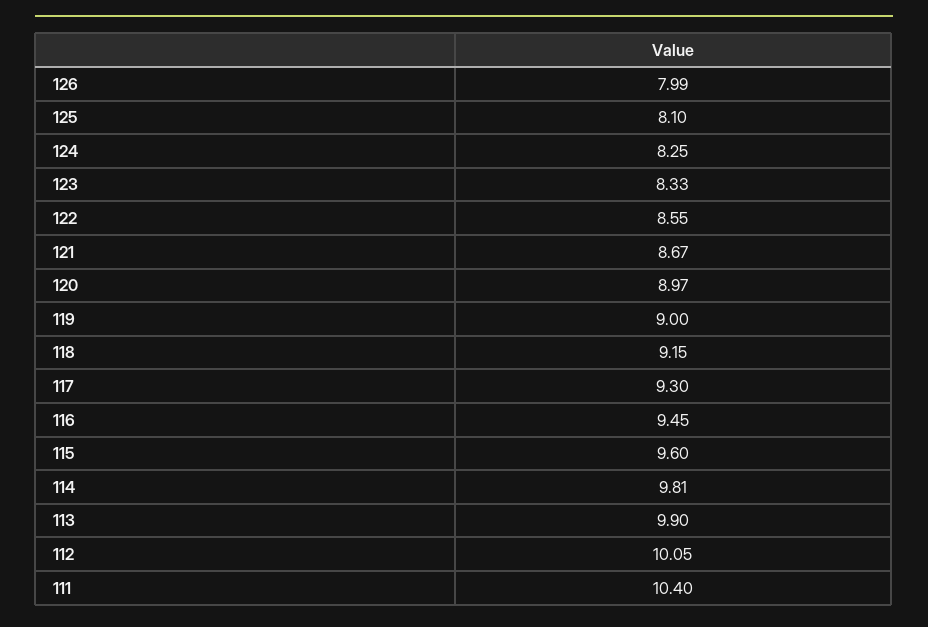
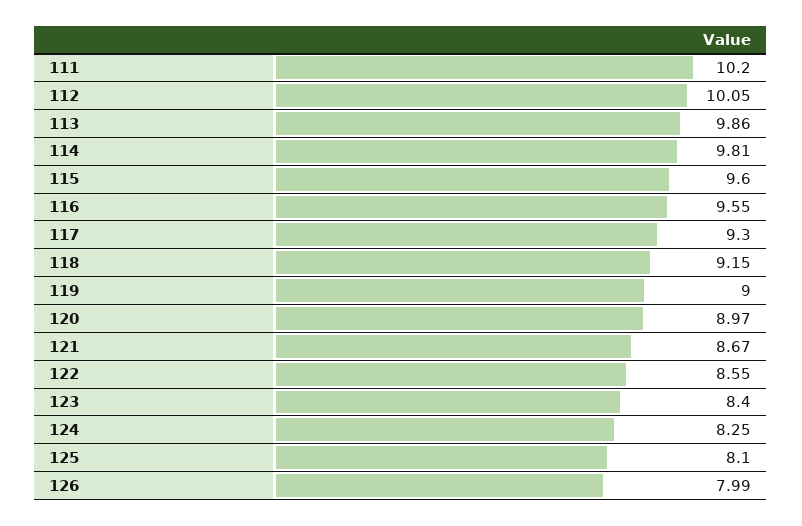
  {
    "126": 7.99,
    "125": 8.1,
    "124": 8.25,
-   "123": 8.33,
+   "123": 8.4,
    "122": 8.55,
    "121": 8.67,
    "120": 8.97,
    "119": 9,
    "118": 9.15,
    "117": 9.3,
-   "116": 9.45,
+   "116": 9.55,
    "115": 9.6,
    "114": 9.81,
-   "113": 9.9,
+   "113": 9.86,
    "112": 10.05,
-   "111": 10.4
+   "111": 10.2
  }

